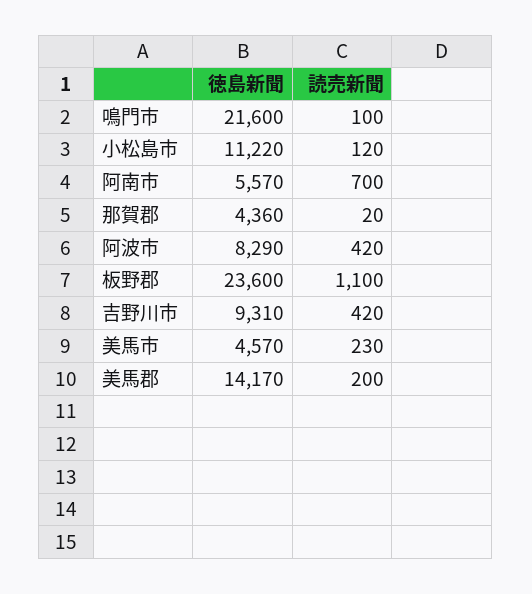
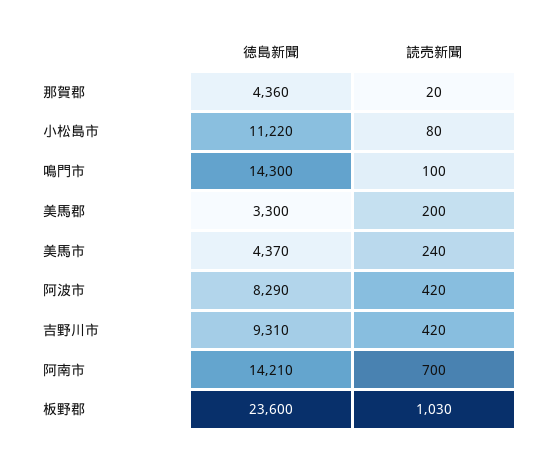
  {
    "徳島新聞": {
-     "鳴門市": 21600,
+     "鳴門市": 14300,
      "小松島市": 11220,
-     "阿南市": 5570,
+     "阿南市": 14210,
      "那賀郡": 4360,
      "阿波市": 8290,
      "板野郡": 23600,
      "吉野川市": 9310,
-     "美馬市": 4570,
+     "美馬市": 4370,
-     "美馬郡": 14170
+     "美馬郡": 3300
    },
    "読売新聞": {
      "鳴門市": 100,
-     "小松島市": 120,
+     "小松島市": 80,
      "阿南市": 700,
      "那賀郡": 20,
      "阿波市": 420,
-     "板野郡": 1100,
+     "板野郡": 1030,
      "吉野川市": 420,
-     "美馬市": 230,
+     "美馬市": 240,
      "美馬郡": 200
    }
  }

